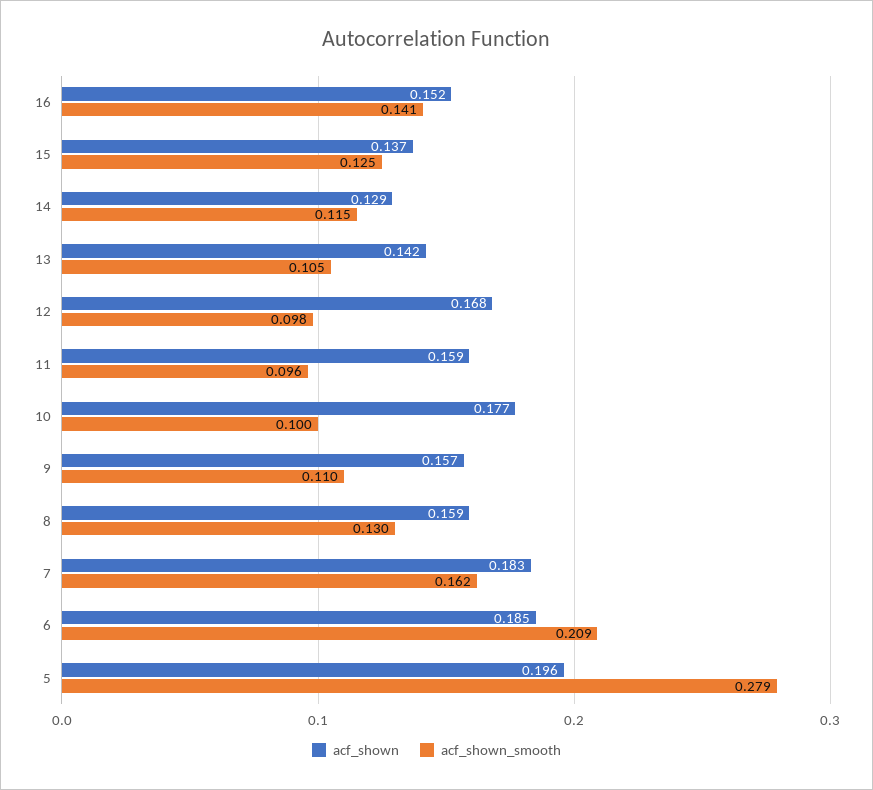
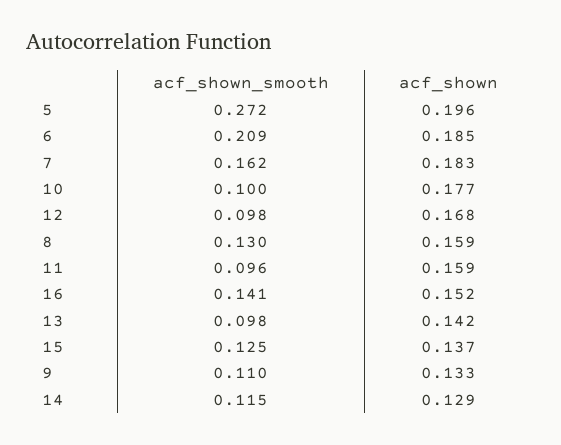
  {
    "acf_shown": {
      "16": 0.152,
      "15": 0.137,
      "14": 0.129,
      "13": 0.142,
      "12": 0.168,
      "11": 0.159,
      "10": 0.177,
-     "9": 0.157,
+     "9": 0.133,
      "8": 0.159,
      "7": 0.183,
      "6": 0.185,
      "5": 0.196
    },
    "acf_shown_smooth": {
      "16": 0.141,
      "15": 0.125,
      "14": 0.115,
-     "13": 0.105,
+     "13": 0.098,
      "12": 0.098,
      "11": 0.096,
      "10": 0.1,
      "9": 0.11,
      "8": 0.13,
      "7": 0.162,
      "6": 0.209,
-     "5": 0.279
+     "5": 0.272
    }
  }

